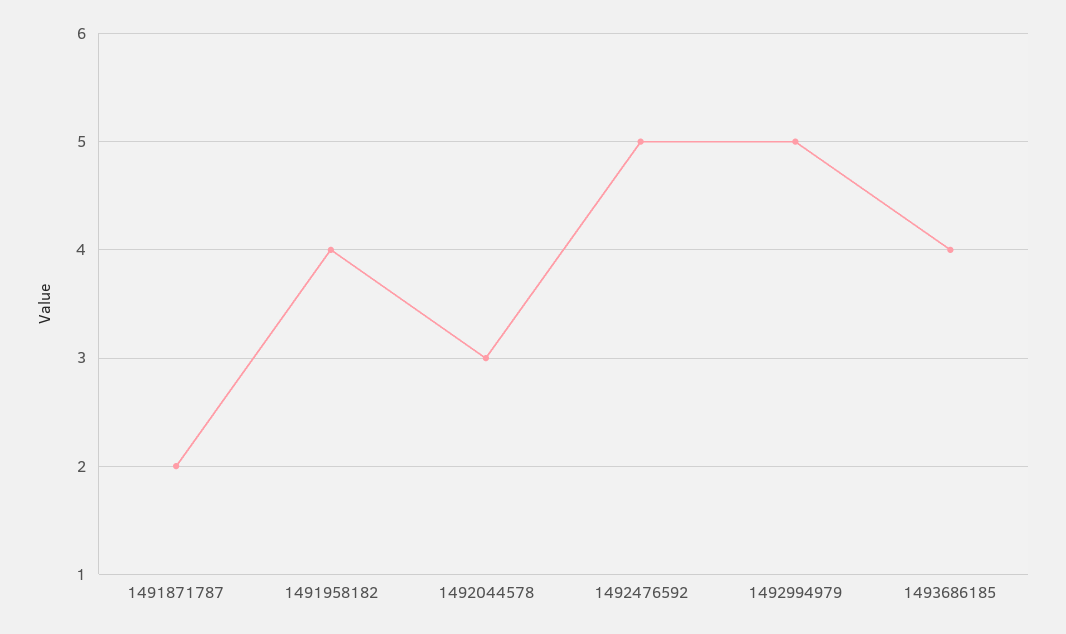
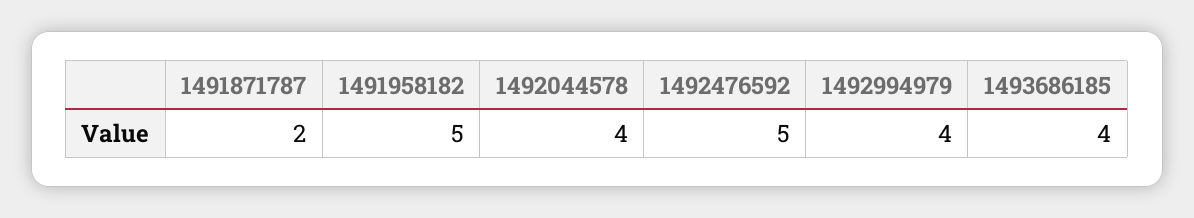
  {
    "1491871787": 2,
-   "1491958182": 4,
+   "1491958182": 5,
-   "1492044578": 3,
+   "1492044578": 4,
    "1492476592": 5,
-   "1492994979": 5,
+   "1492994979": 4,
    "1493686185": 4
  }

